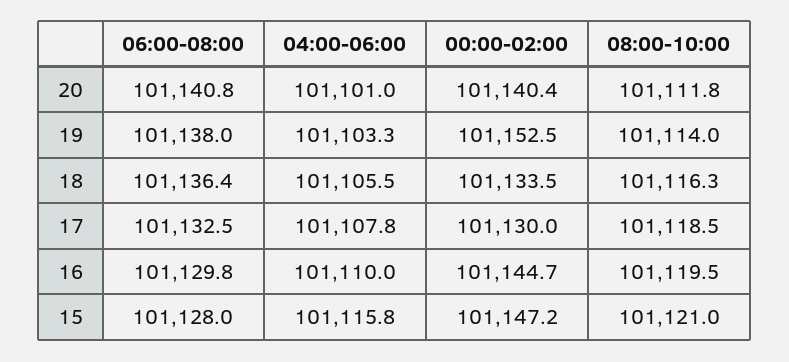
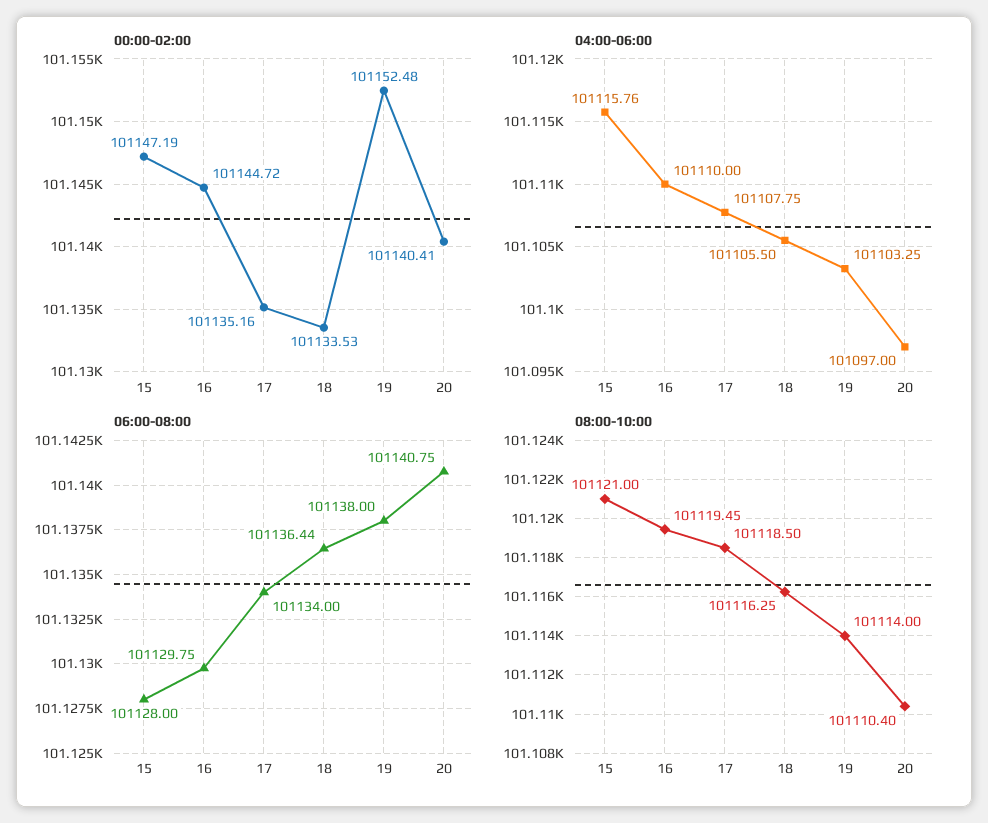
  {
    "06:00-08:00": {
      "20": 101140.75,
      "19": 101138,
      "18": 101136.44,
-     "17": 101132.5,
+     "17": 101134,
      "16": 101129.75,
      "15": 101128
    },
    "04:00-06:00": {
-     "20": 101101,
+     "20": 101097,
      "19": 101103.25,
      "18": 101105.5,
      "17": 101107.75,
      "16": 101110,
      "15": 101115.76
    },
    "00:00-02:00": {
      "20": 101140.41,
      "19": 101152.48,
      "18": 101133.53,
-     "17": 101130,
+     "17": 101135.16,
      "16": 101144.72,
      "15": 101147.19
    },
    "08:00-10:00": {
-     "20": 101111.8,
+     "20": 101110.4,
      "19": 101114,
      "18": 101116.25,
      "17": 101118.5,
      "16": 101119.45,
      "15": 101121
    }
  }

